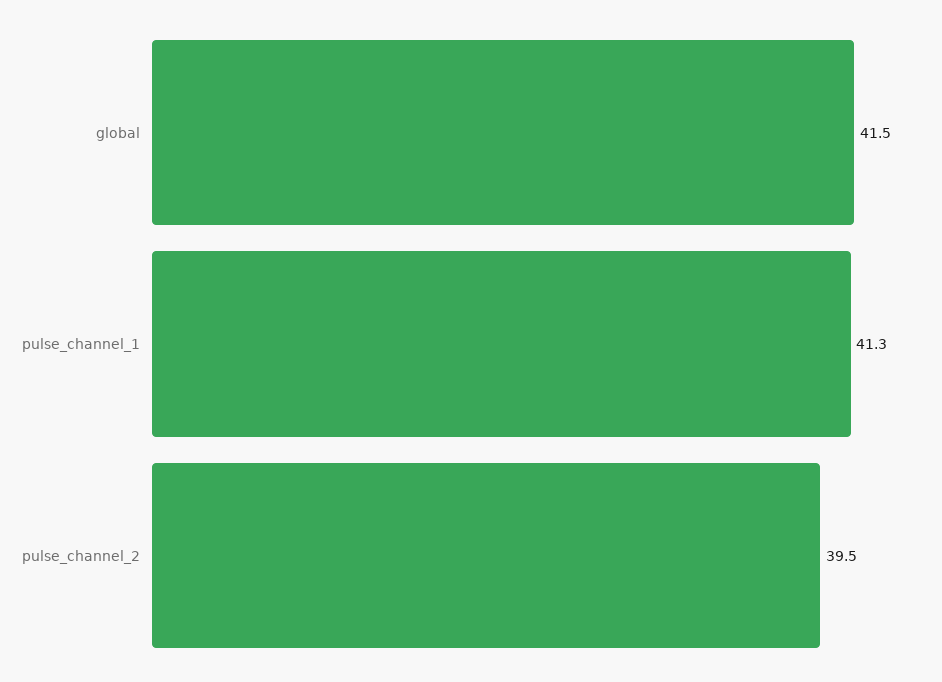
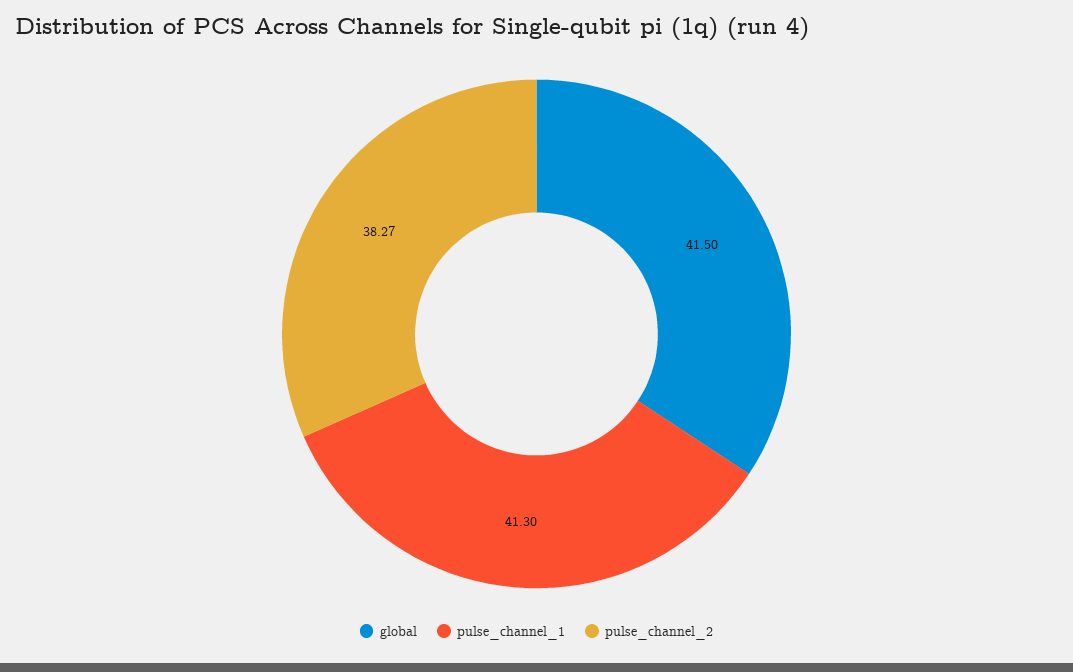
  {
    "global": 41.5,
    "pulse_channel_1": 41.3,
-   "pulse_channel_2": 39.5
+   "pulse_channel_2": 38.27
  }

